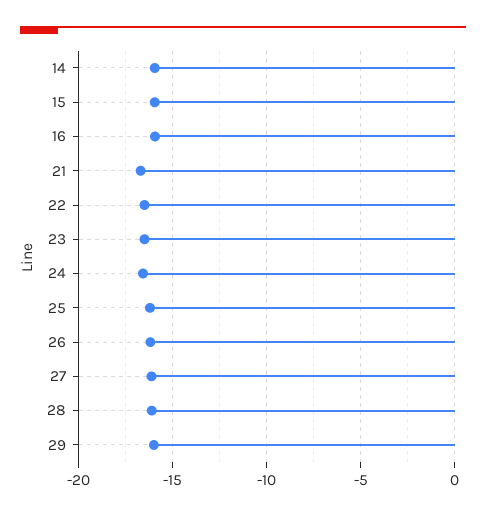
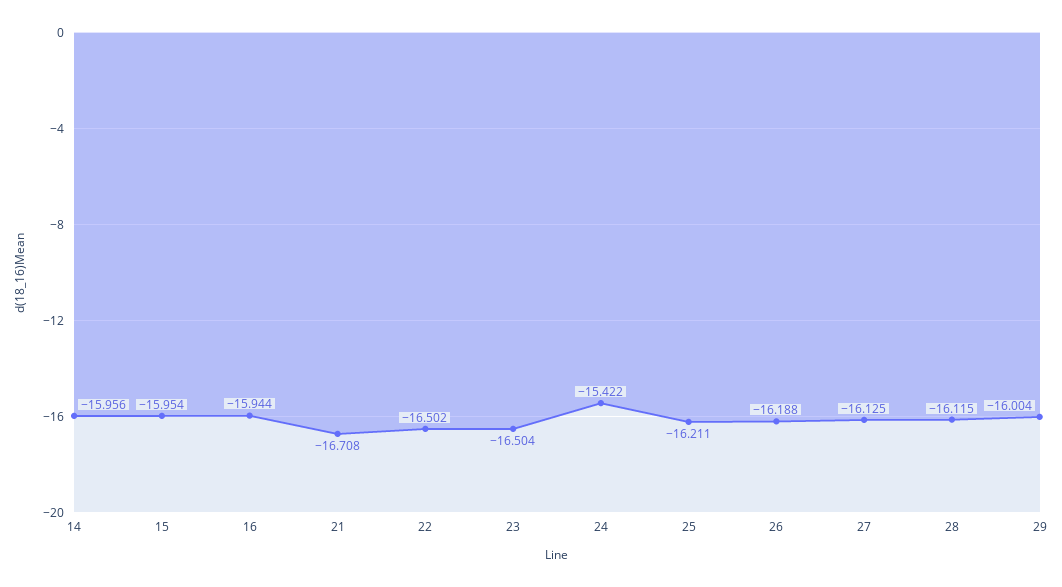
  {
    "14": -15.956,
    "15": -15.954,
    "16": -15.944,
    "21": -16.708,
    "22": -16.502,
    "23": -16.504,
-   "24": -16.5,
+   "24": -15.422,
    "25": -16.211,
    "26": -16.188,
    "27": -16.125,
    "28": -16.115,
    "29": -16.004
  }

